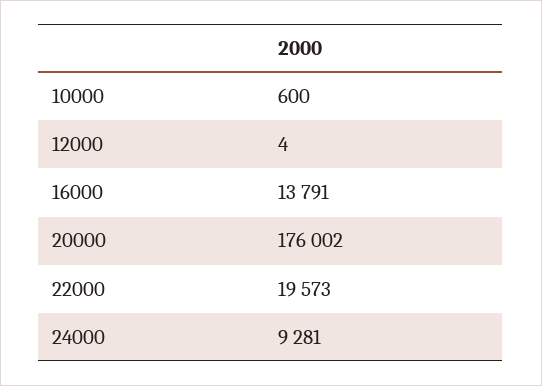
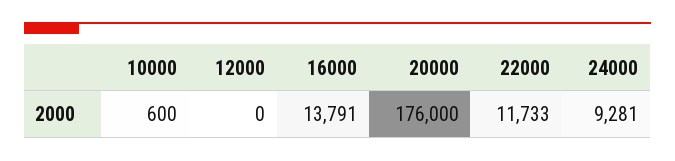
  {
    "10000": 600,
-   "12000": 4,
+   "12000": 0,
    "16000": 13791,
-   "20000": 176002,
+   "20000": 176000,
-   "22000": 19573,
+   "22000": 11733,
    "24000": 9281
  }

